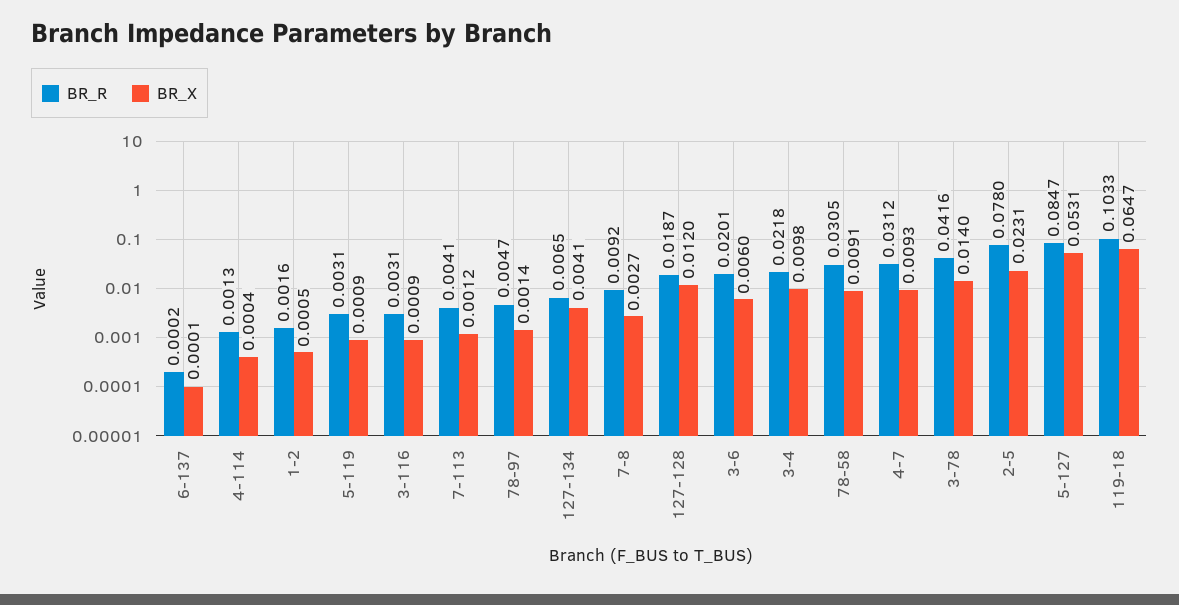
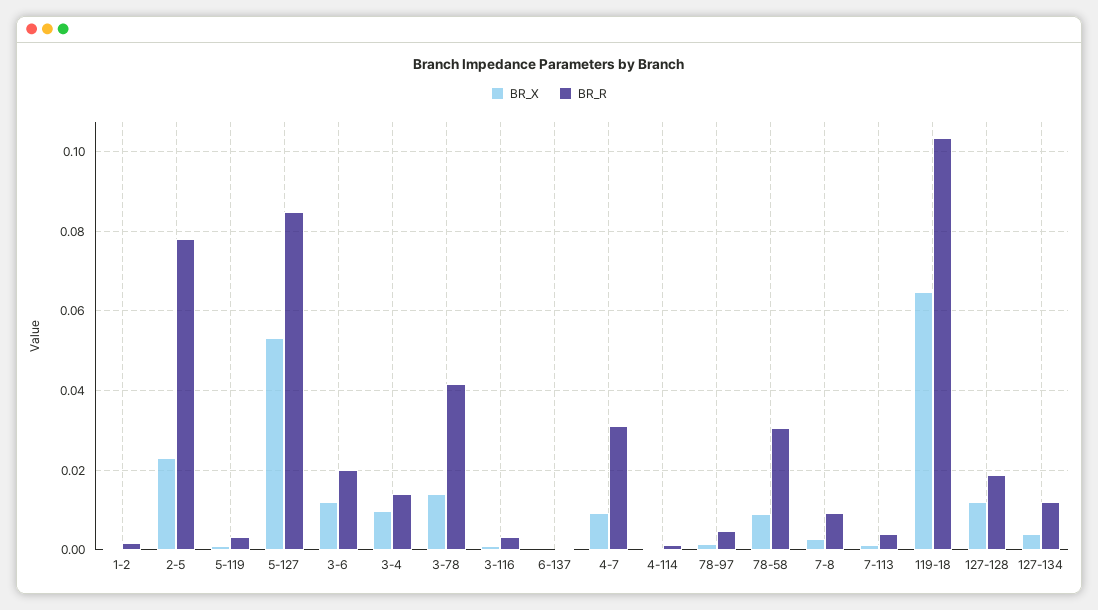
  {
    "BR_R": {
      "6-137": 0.0002,
      "4-114": 0.0013,
      "1-2": 0.0016,
      "5-119": 0.0031,
      "3-116": 0.0031,
      "7-113": 0.0041,
      "78-97": 0.0047,
-     "127-134": 0.0065,
+     "127-134": 0.012,
      "7-8": 0.0092,
      "127-128": 0.0187,
      "3-6": 0.0201,
-     "3-4": 0.0218,
+     "3-4": 0.014,
      "78-58": 0.0305,
      "4-7": 0.0312,
      "3-78": 0.0416,
      "2-5": 0.078,
      "5-127": 0.0847,
      "119-18": 0.1033
    },
    "BR_X": {
      "6-137": 0.0001,
      "4-114": 0.0004,
      "1-2": 0.0005,
      "5-119": 0.0009,
      "3-116": 0.0009,
      "7-113": 0.0012,
      "78-97": 0.0014,
      "127-134": 0.0041,
      "7-8": 0.0027,
      "127-128": 0.012,
-     "3-6": 0.006,
+     "3-6": 0.012,
      "3-4": 0.0098,
      "78-58": 0.0091,
      "4-7": 0.0093,
      "3-78": 0.014,
      "2-5": 0.0231,
      "5-127": 0.0531,
      "119-18": 0.0647
    }
  }

